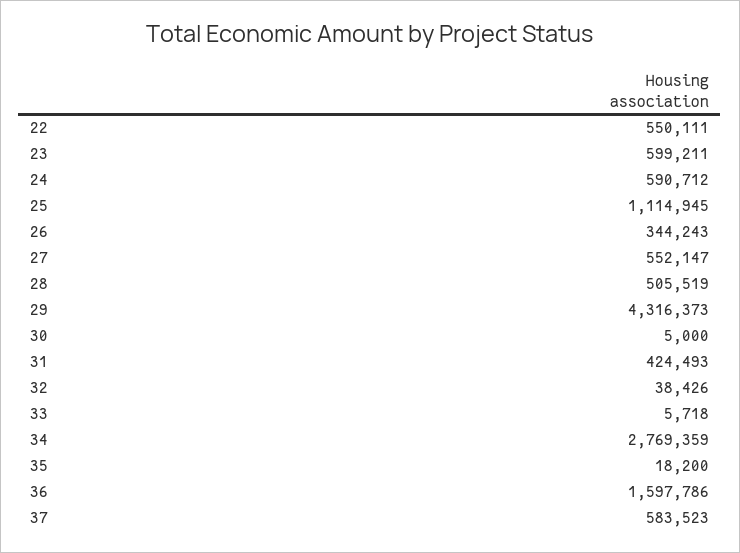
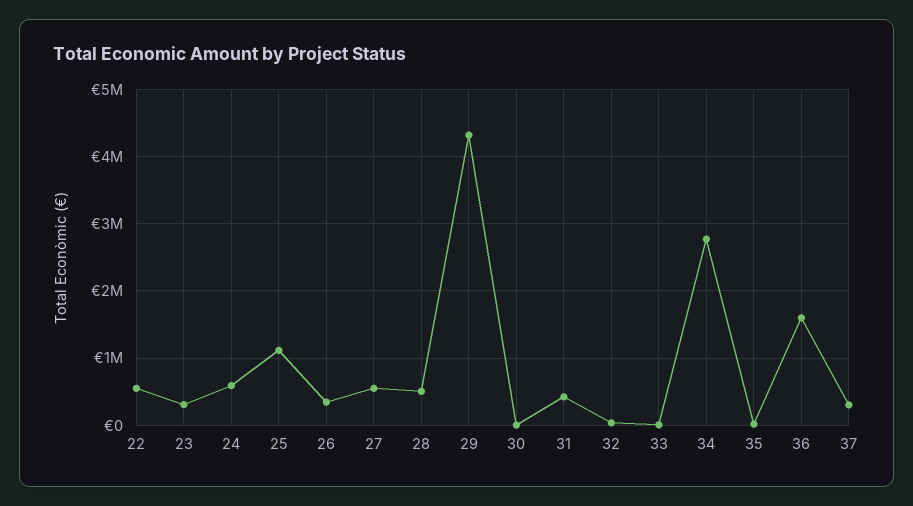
  {
    "22": 550111,
-   "23": 599211,
+   "23": 300000,
    "24": 590712,
    "25": 1114945,
    "26": 344243,
    "27": 552147,
    "28": 505519,
    "29": 4316373,
    "30": 5000,
    "31": 424493,
    "32": 38426,
    "33": 5718,
    "34": 2769359,
    "35": 18200,
    "36": 1597786,
-   "37": 583523
+   "37": 300000
  }

